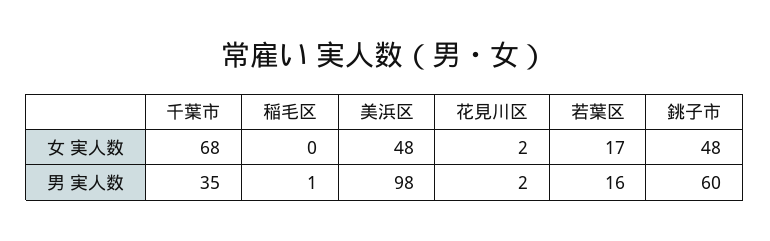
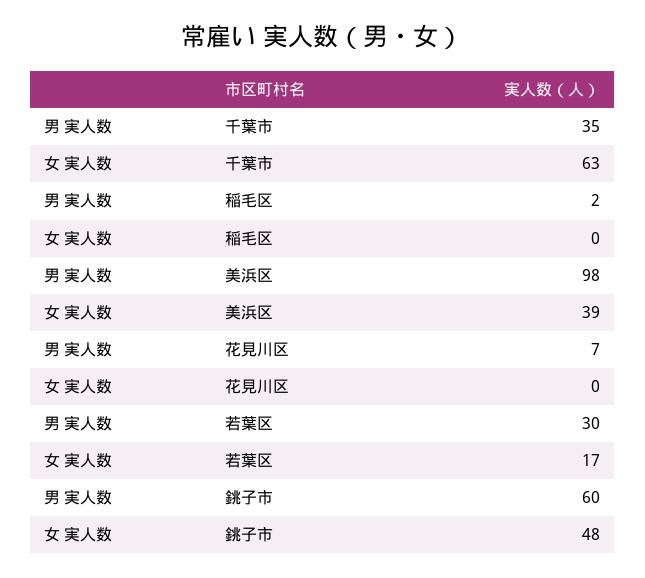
  {
    "千葉市": {
-     "女 実人数": 68,
+     "女 実人数": 63,
      "男 実人数": 35
    },
    "稲毛区": {
      "女 実人数": 0,
-     "男 実人数": 1
+     "男 実人数": 2
    },
    "美浜区": {
-     "女 実人数": 48,
+     "女 実人数": 39,
      "男 実人数": 98
    },
    "花見川区": {
-     "女 実人数": 2,
+     "女 実人数": 0,
-     "男 実人数": 2
+     "男 実人数": 7
    },
    "若葉区": {
      "女 実人数": 17,
-     "男 実人数": 16
+     "男 実人数": 30
    },
    "銚子市": {
      "女 実人数": 48,
      "男 実人数": 60
    }
  }

